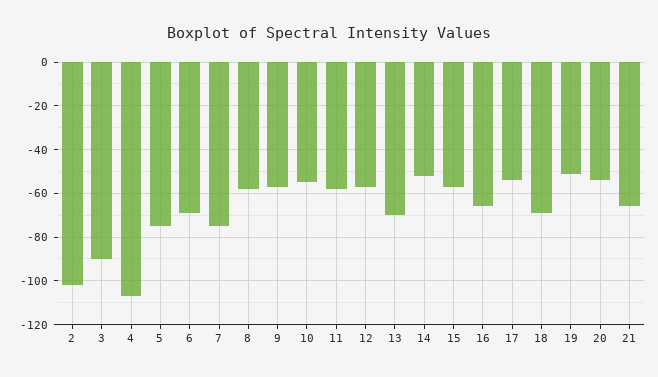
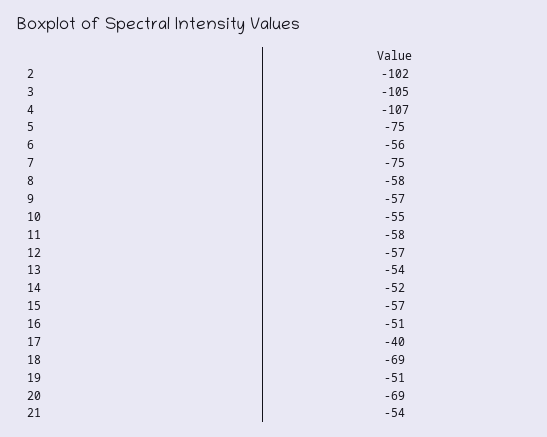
  {
    "2": -102,
-   "3": -90,
+   "3": -105,
    "4": -107,
    "5": -75,
-   "6": -70,
+   "6": -56,
    "7": -75,
    "8": -58,
    "9": -57,
    "10": -55,
    "11": -58,
    "12": -57,
-   "13": -70,
+   "13": -54,
    "14": -52,
    "15": -57,
-   "16": -65,
+   "16": -51,
-   "17": -55,
+   "17": -40,
    "18": -69,
    "19": -51,
-   "20": -55,
+   "20": -69,
-   "21": -65
+   "21": -54
  }

